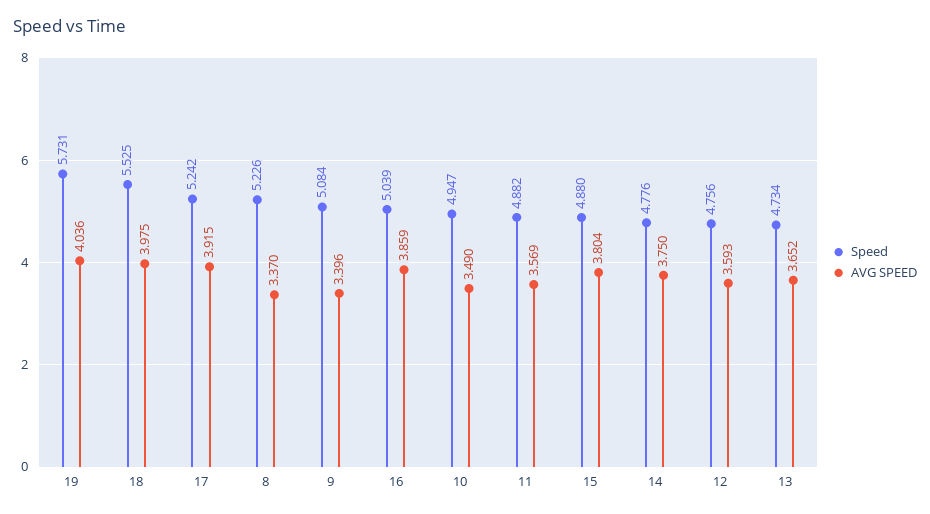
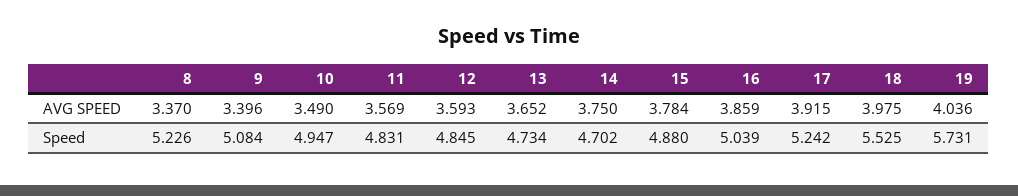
  {
    "Speed": {
      "19": 5.731,
      "18": 5.525,
      "17": 5.242,
      "8": 5.226,
      "9": 5.084,
      "16": 5.039,
      "10": 4.947,
-     "11": 4.882,
+     "11": 4.831,
      "15": 4.88,
-     "14": 4.776,
+     "14": 4.702,
-     "12": 4.756,
+     "12": 4.845,
      "13": 4.734
    },
    "AVG SPEED": {
      "19": 4.036,
      "18": 3.975,
      "17": 3.915,
      "8": 3.37,
      "9": 3.396,
      "16": 3.859,
      "10": 3.49,
      "11": 3.569,
-     "15": 3.804,
+     "15": 3.784,
      "14": 3.75,
      "12": 3.593,
      "13": 3.652
    }
  }

